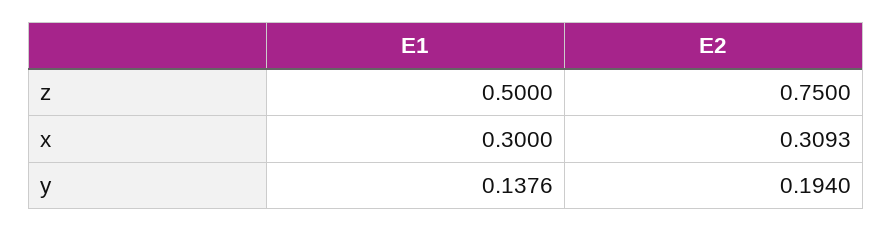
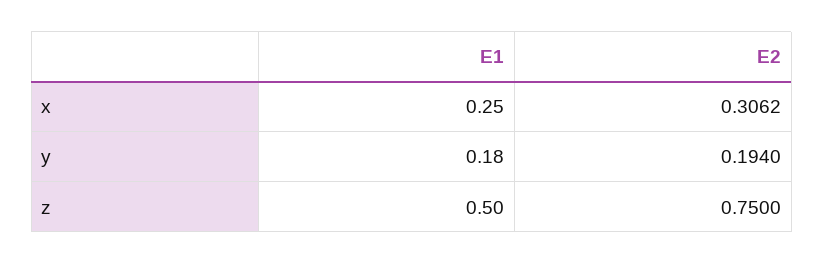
  {
    "E1": {
      "z": 0.5,
-     "x": 0.3,
+     "x": 0.25,
-     "y": 0.1376
+     "y": 0.18
    },
    "E2": {
      "z": 0.75,
-     "x": 0.3093,
+     "x": 0.3062,
      "y": 0.194
    }
  }

